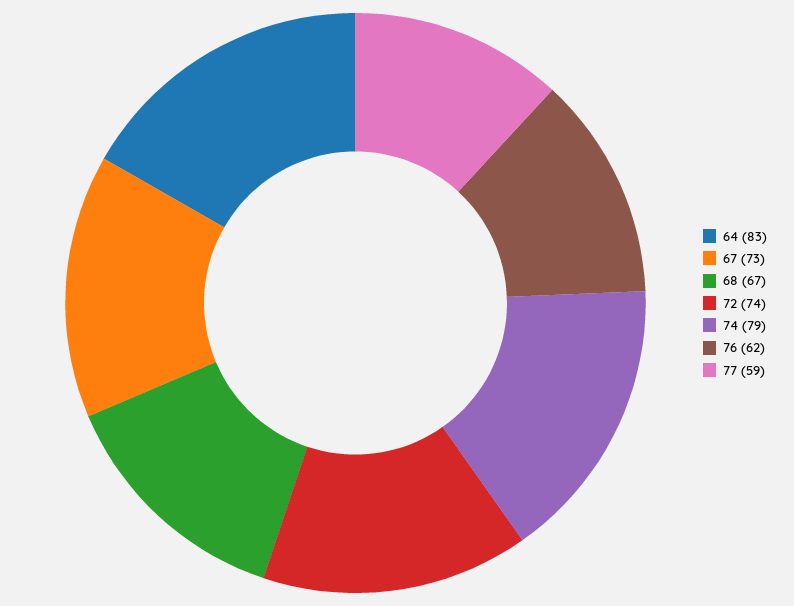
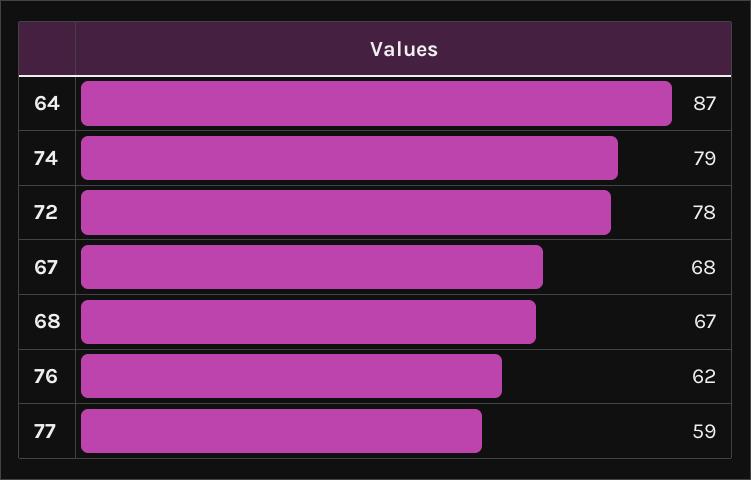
  {
-   "64": 83,
+   "64": 87,
-   "67": 73,
+   "67": 68,
    "68": 67,
-   "72": 74,
+   "72": 78,
    "74": 79,
    "76": 62,
    "77": 59
  }

